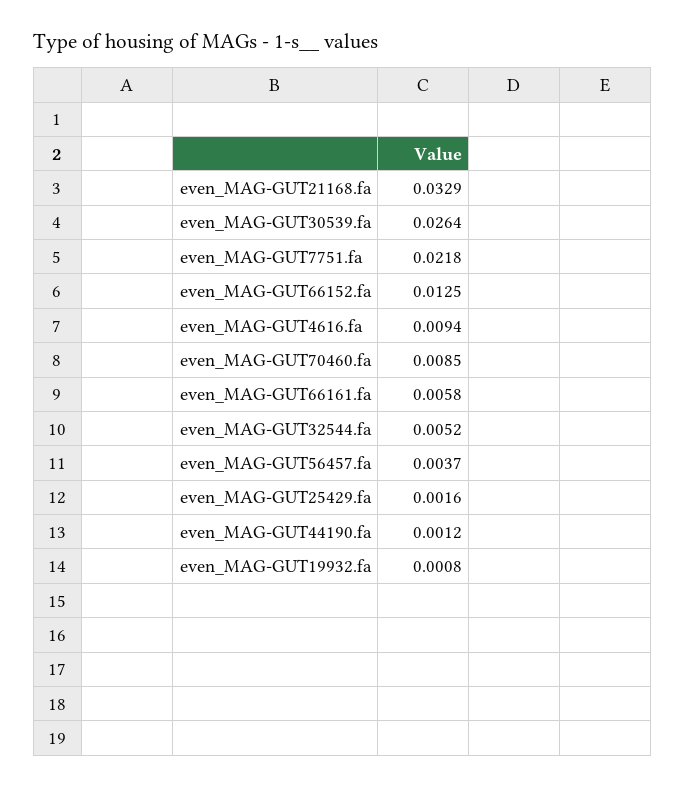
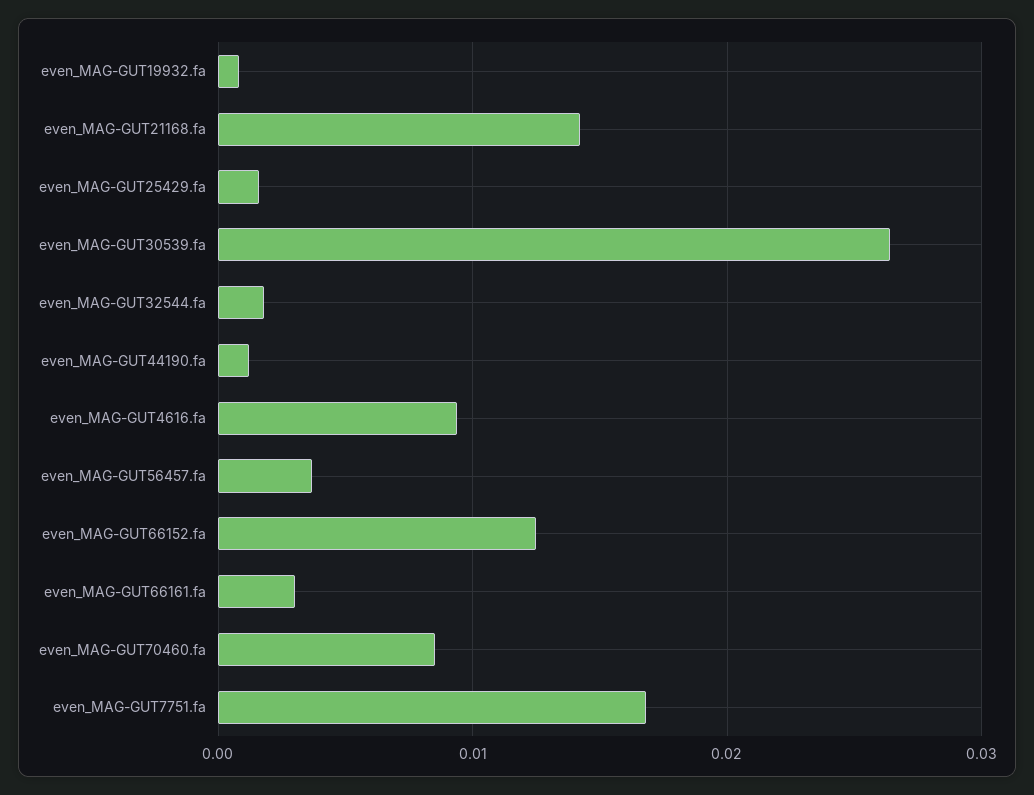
  {
-   "even_MAG-GUT21168.fa": 0.0329,
+   "even_MAG-GUT21168.fa": 0.014,
    "even_MAG-GUT30539.fa": 0.0264,
-   "even_MAG-GUT7751.fa": 0.0218,
+   "even_MAG-GUT7751.fa": 0.017,
    "even_MAG-GUT66152.fa": 0.0125,
    "even_MAG-GUT4616.fa": 0.0094,
    "even_MAG-GUT70460.fa": 0.0085,
-   "even_MAG-GUT66161.fa": 0.0058,
+   "even_MAG-GUT66161.fa": 0.003,
-   "even_MAG-GUT32544.fa": 0.0052,
+   "even_MAG-GUT32544.fa": 0.002,
    "even_MAG-GUT56457.fa": 0.0037,
    "even_MAG-GUT25429.fa": 0.0016,
    "even_MAG-GUT44190.fa": 0.0012,
    "even_MAG-GUT19932.fa": 0.0008
  }

